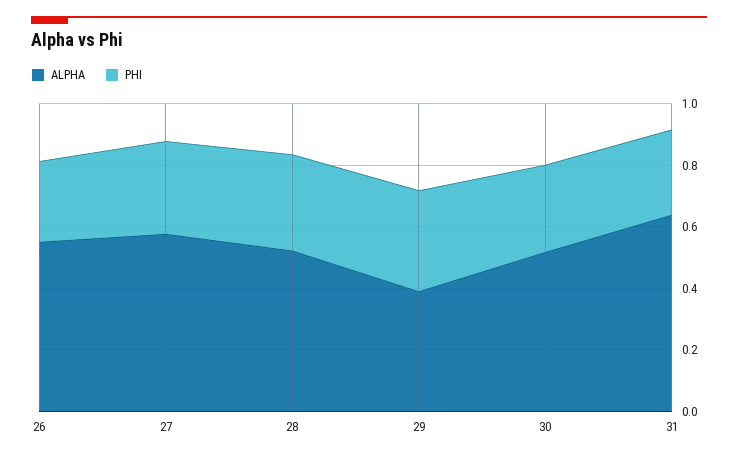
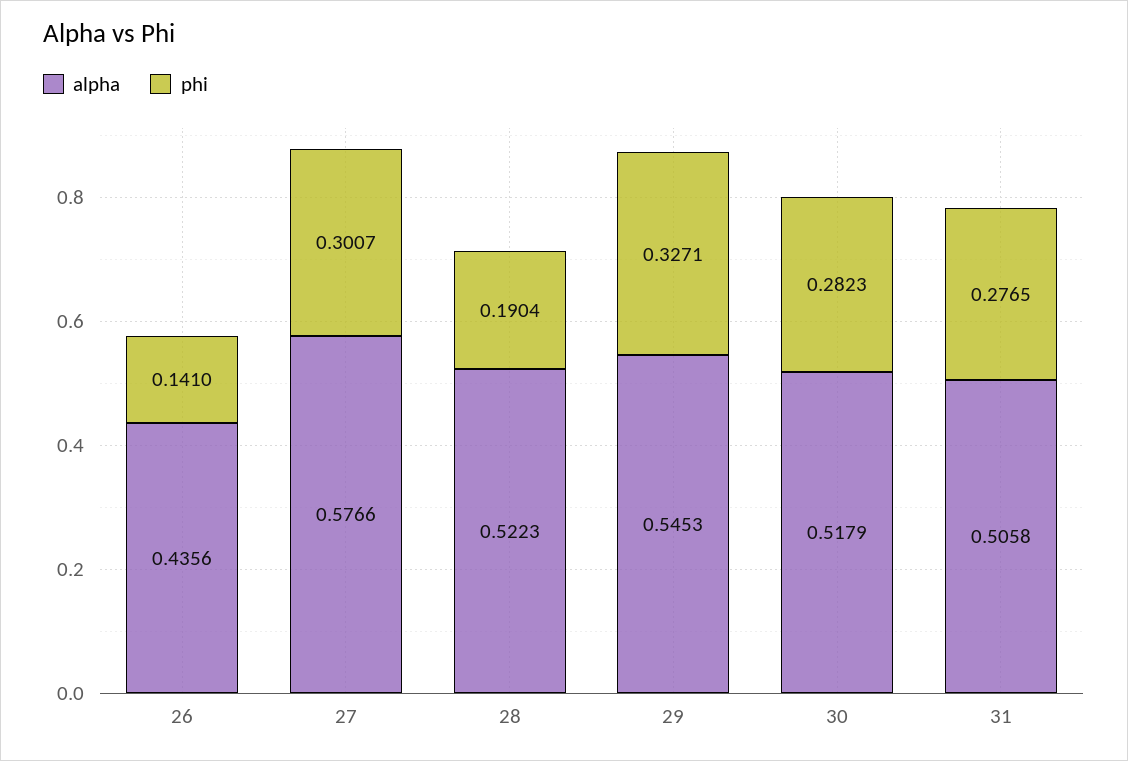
  {
    "ALPHA": {
-     "26": 0.55,
+     "26": 0.4356,
      "27": 0.5766,
      "28": 0.5223,
-     "29": 0.4,
+     "29": 0.5453,
      "30": 0.5179,
-     "31": 0.65
+     "31": 0.5058
    },
    "PHI": {
-     "26": 0.25,
+     "26": 0.141,
      "27": 0.3007,
-     "28": 0.3,
+     "28": 0.1904,
      "29": 0.3271,
      "30": 0.2823,
      "31": 0.2765
    }
  }

